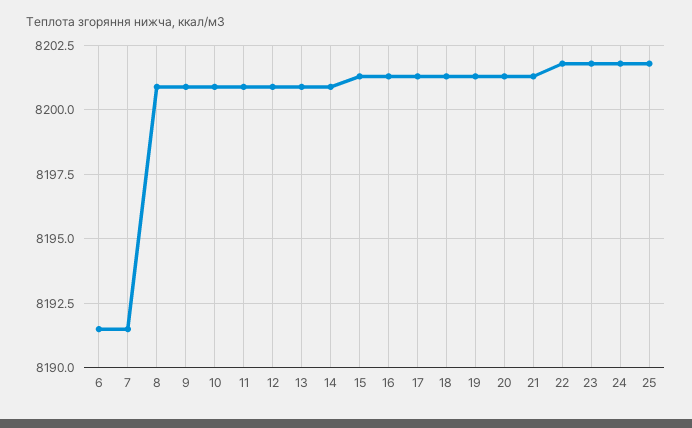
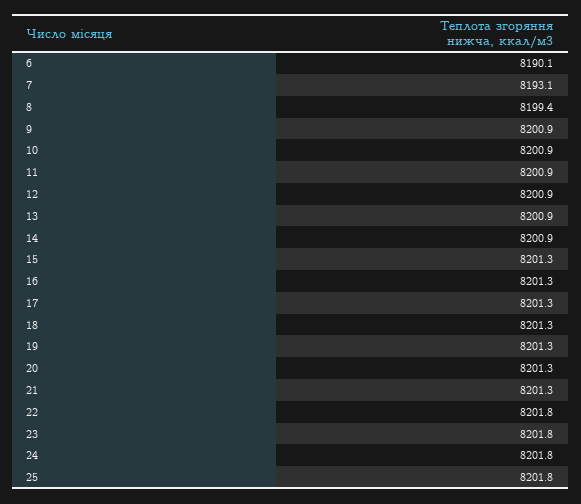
  {
-   "6": 8191.5,
+   "6": 8190.1,
-   "7": 8191.5,
+   "7": 8193.1,
-   "8": 8201,
+   "8": 8199.4,
    "9": 8200.9,
    "10": 8200.9,
    "11": 8200.9,
    "12": 8200.9,
    "13": 8200.9,
    "14": 8200.9,
    "15": 8201.3,
    "16": 8201.3,
    "17": 8201.3,
    "18": 8201.3,
    "19": 8201.3,
    "20": 8201.3,
    "21": 8201.3,
    "22": 8201.8,
    "23": 8201.8,
    "24": 8201.8,
    "25": 8201.8
  }

